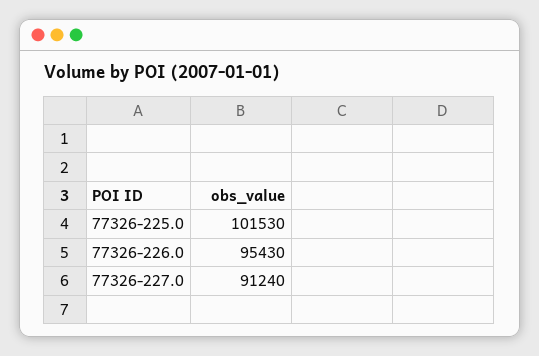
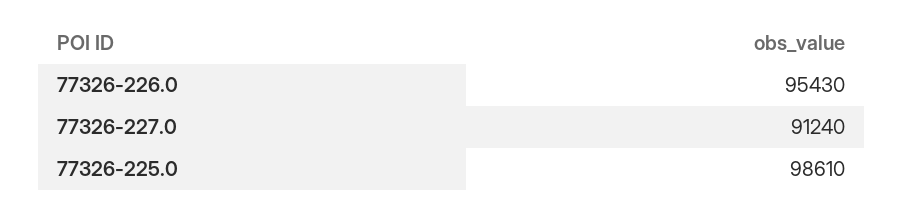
  {
-   "77326-225.0": 101530,
+   "77326-225.0": 98610,
    "77326-226.0": 95430,
    "77326-227.0": 91240
  }

